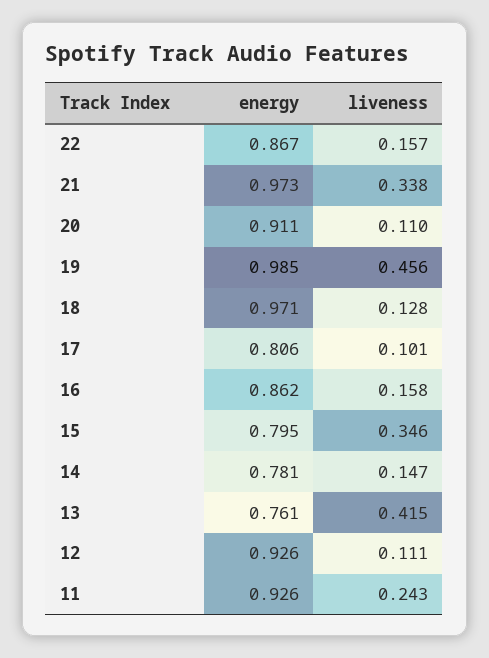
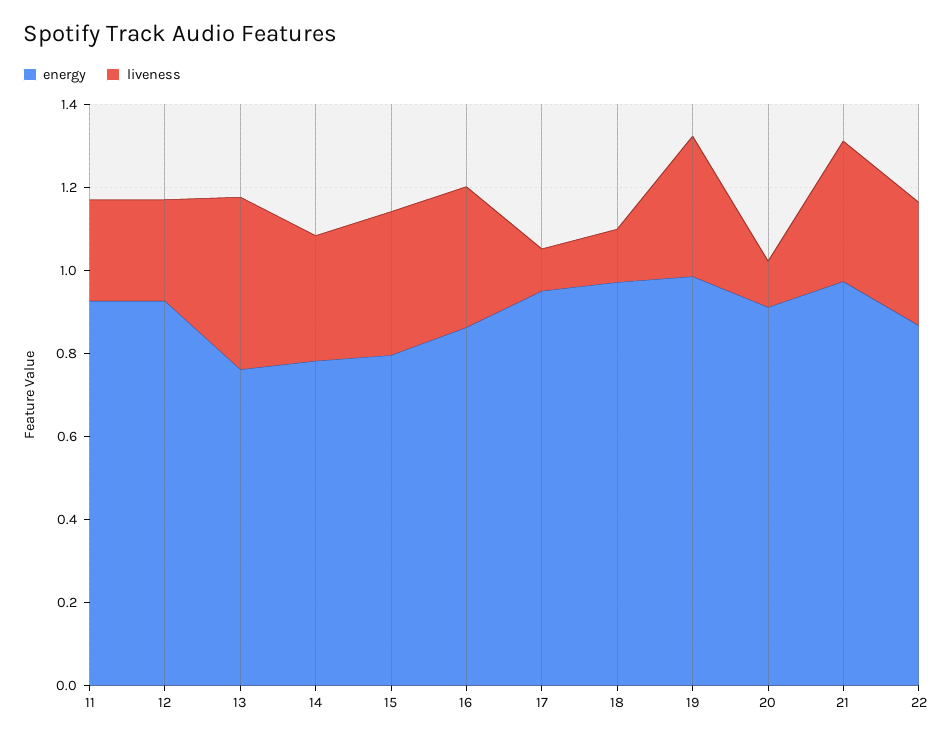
  {
    "energy": {
      "22": 0.867,
      "21": 0.973,
      "20": 0.911,
      "19": 0.985,
      "18": 0.971,
-     "17": 0.806,
+     "17": 0.95,
      "16": 0.862,
      "15": 0.795,
      "14": 0.781,
      "13": 0.761,
      "12": 0.926,
      "11": 0.926
    },
    "liveness": {
-     "22": 0.157,
+     "22": 0.3,
      "21": 0.338,
      "20": 0.11,
-     "19": 0.456,
+     "19": 0.35,
      "18": 0.128,
      "17": 0.101,
-     "16": 0.158,
+     "16": 0.35,
      "15": 0.346,
-     "14": 0.147,
+     "14": 0.3,
      "13": 0.415,
-     "12": 0.111,
+     "12": 0.25,
      "11": 0.243
    }
  }

